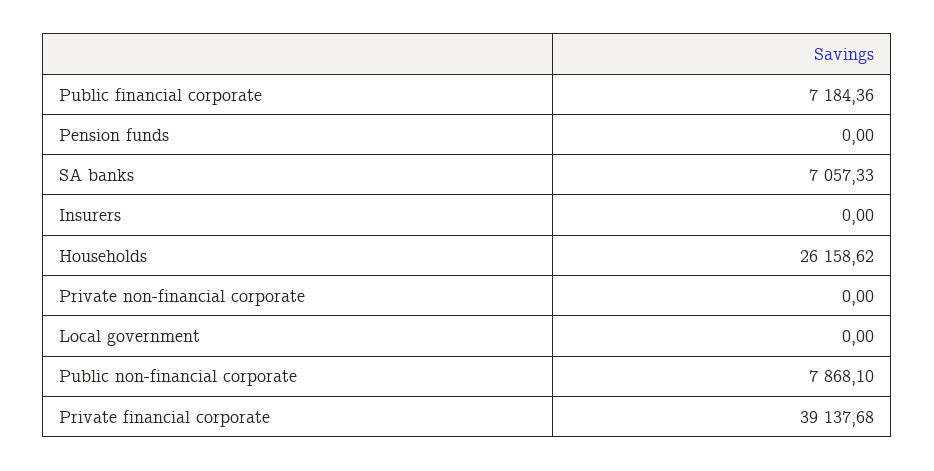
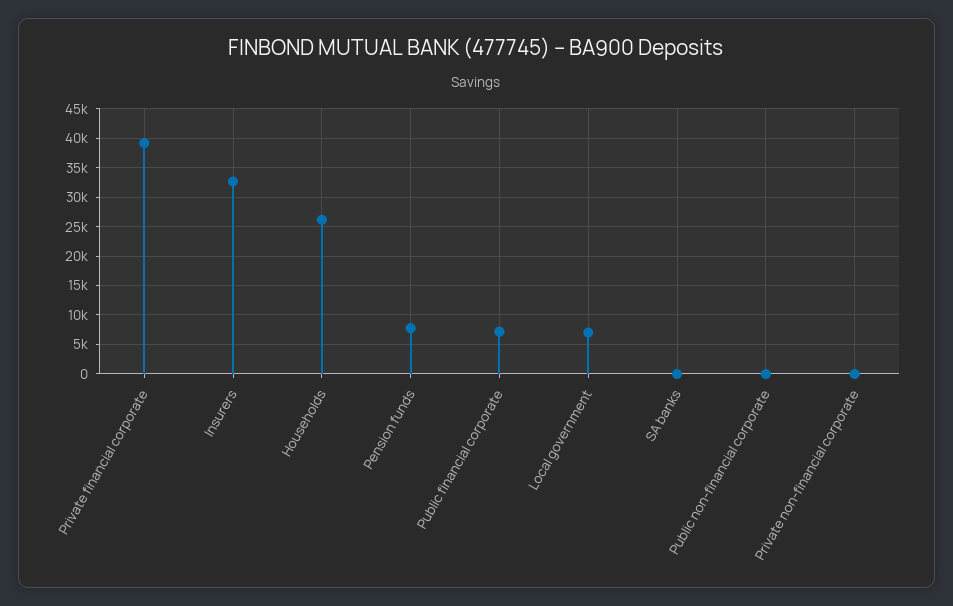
  {
    "Public financial corporate": 7184.36,
-   "Pension funds": 0,
+   "Pension funds": 7500,
-   "SA banks": 7057.33,
+   "SA banks": 0,
-   "Insurers": 0,
+   "Insurers": 32500,
    "Households": 26158.62,
    "Private non-financial corporate": 0,
-   "Local government": 0,
+   "Local government": 7500,
-   "Public non-financial corporate": 7868.1,
+   "Public non-financial corporate": 0,
    "Private financial corporate": 39137.68
  }

